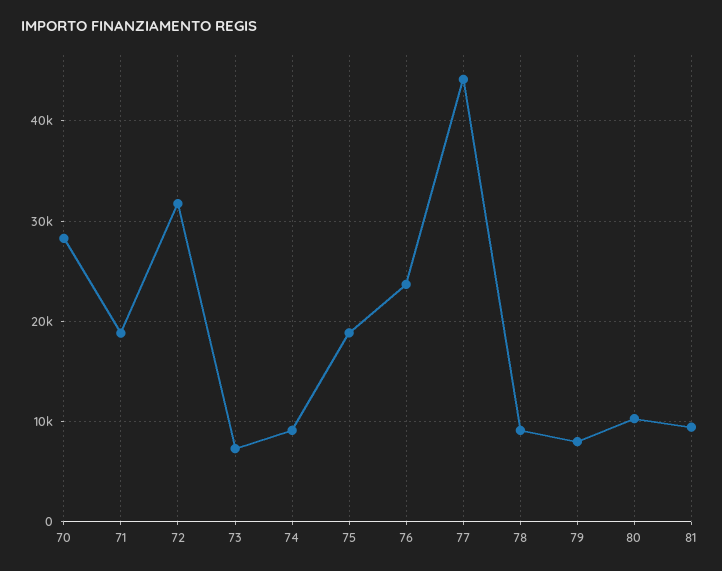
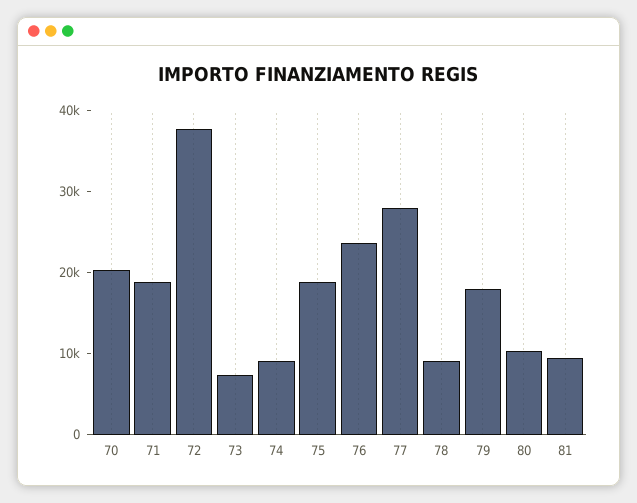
  {
-   "70": 28000,
+   "70": 20000,
    "71": 19000,
-   "72": 32000,
+   "72": 38000,
    "73": 7000,
    "74": 9000,
    "75": 19000,
    "76": 24000,
-   "77": 44000,
+   "77": 28000,
    "78": 9000,
-   "79": 8000,
+   "79": 18000,
    "80": 10000,
    "81": 9000
  }

